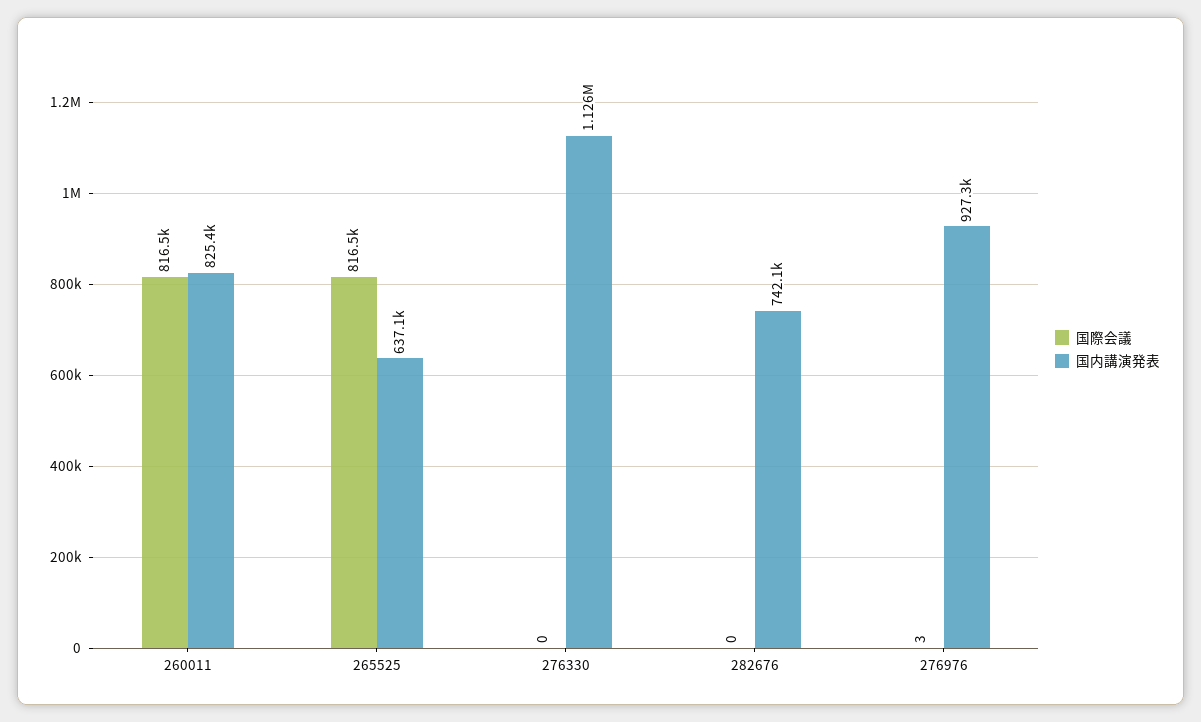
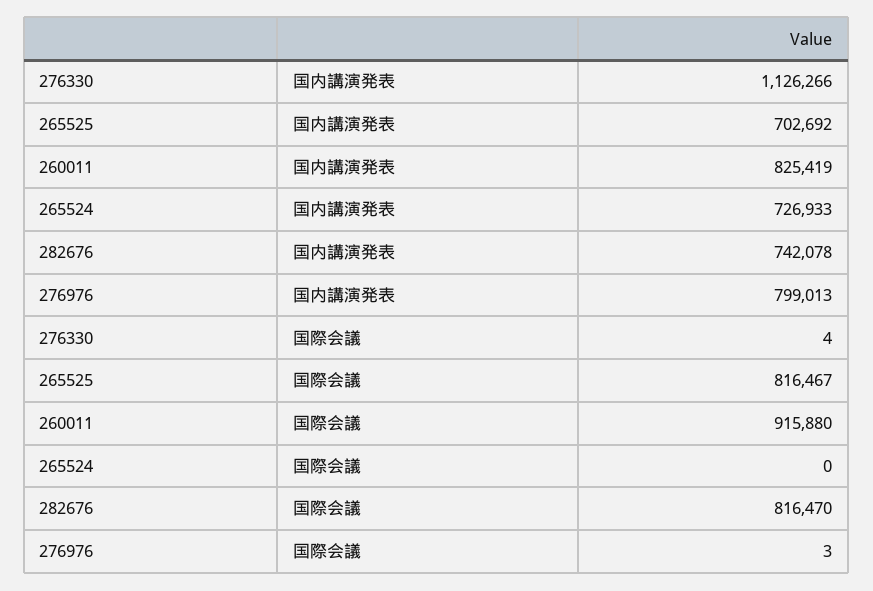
  {
    "国際会議": {
-     "260011": 816500,
+     "260011": 915880,
      "265525": 816467,
-     "276330": 0,
+     "276330": 4,
-     "282676": 0,
+     "282676": 816470,
-     "276976": 3
+     "276976": 3,
+     "265524": 0
    },
    "国内講演発表": {
      "260011": 825419,
-     "265525": 637100,
+     "265525": 702692,
      "276330": 1126266,
      "282676": 742078,
-     "276976": 927300
+     "276976": 799013,
+     "265524": 726933
    }
  }

